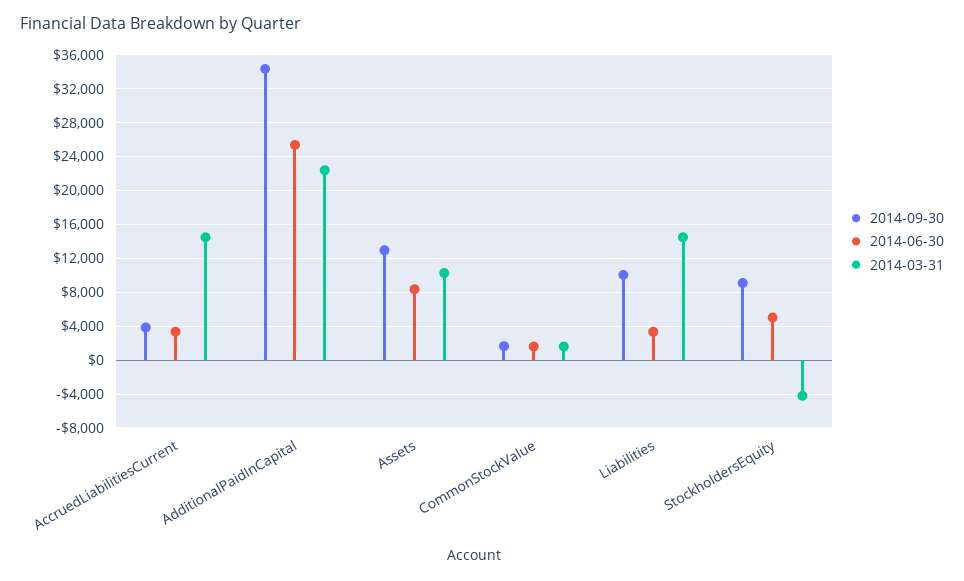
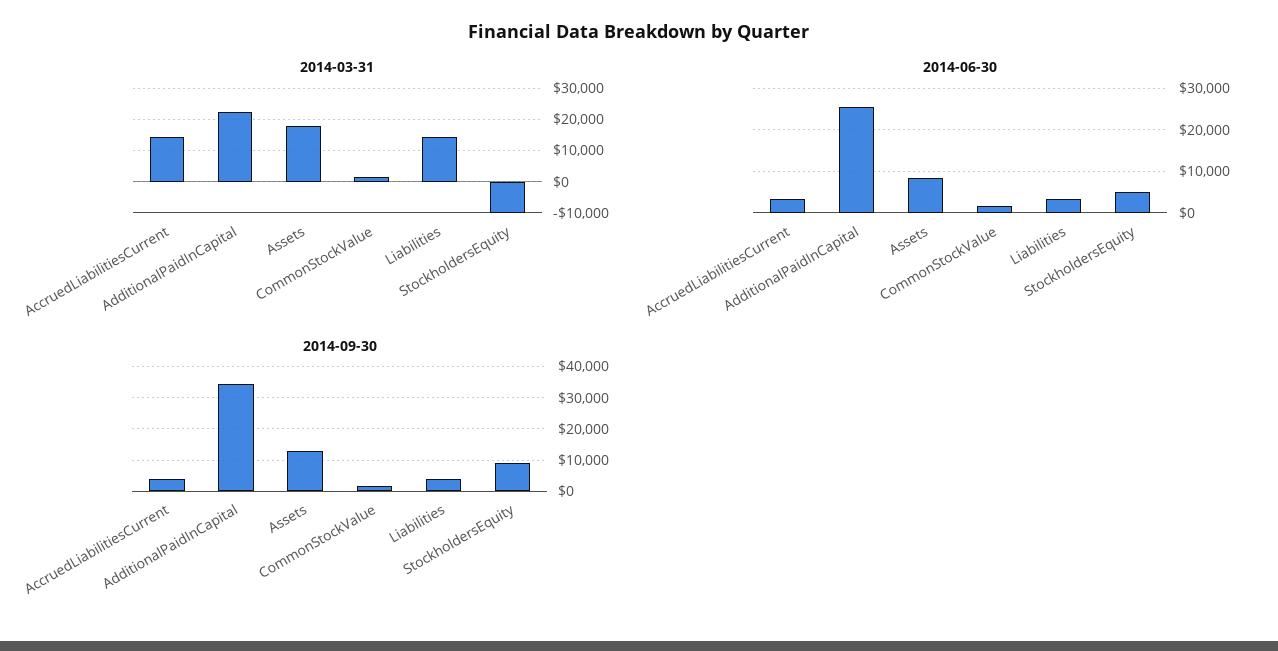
  {
    "2014-09-30": {
      "AccruedLiabilitiesCurrent": 4000,
      "AdditionalPaidInCapital": 34000,
      "Assets": 13000,
      "CommonStockValue": 2000,
-     "Liabilities": 10000,
+     "Liabilities": 4000,
      "StockholdersEquity": 9000
    },
    "2014-06-30": {
      "AccruedLiabilitiesCurrent": 3000,
      "AdditionalPaidInCapital": 25000,
      "Assets": 8000,
      "CommonStockValue": 2000,
      "Liabilities": 3000,
      "StockholdersEquity": 5000
    },
    "2014-03-31": {
      "AccruedLiabilitiesCurrent": 14000,
      "AdditionalPaidInCapital": 22000,
-     "Assets": 10000,
+     "Assets": 18000,
      "CommonStockValue": 2000,
      "Liabilities": 14000,
-     "StockholdersEquity": -4000
+     "StockholdersEquity": -10000
    }
  }

